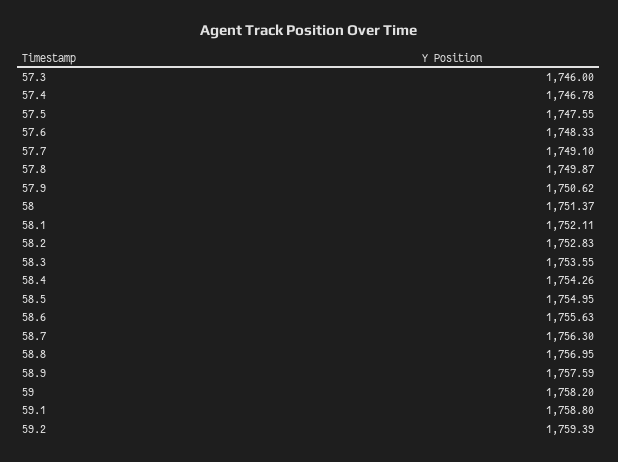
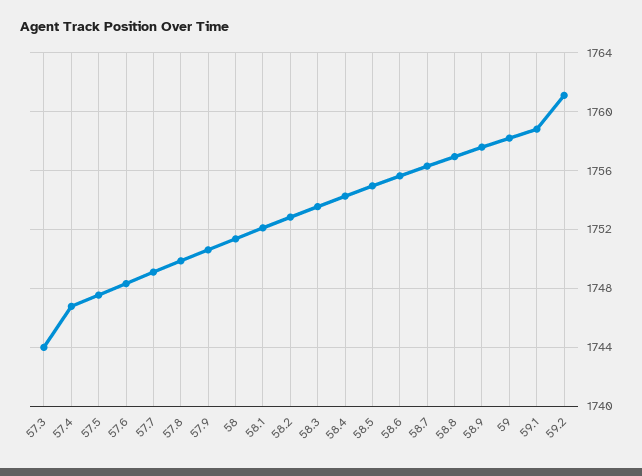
  {
-   "57.3": 1746,
+   "57.3": 1744,
    "57.4": 1746.78,
    "57.5": 1747.55,
    "57.6": 1748.33,
    "57.7": 1749.1,
    "57.8": 1749.87,
    "57.9": 1750.62,
    "58": 1751.37,
    "58.1": 1752.11,
    "58.2": 1752.83,
    "58.3": 1753.55,
    "58.4": 1754.26,
    "58.5": 1754.95,
    "58.6": 1755.63,
    "58.7": 1756.3,
    "58.8": 1756.95,
    "58.9": 1757.59,
    "59": 1758.2,
    "59.1": 1758.8,
-   "59.2": 1759.39
+   "59.2": 1761
  }

